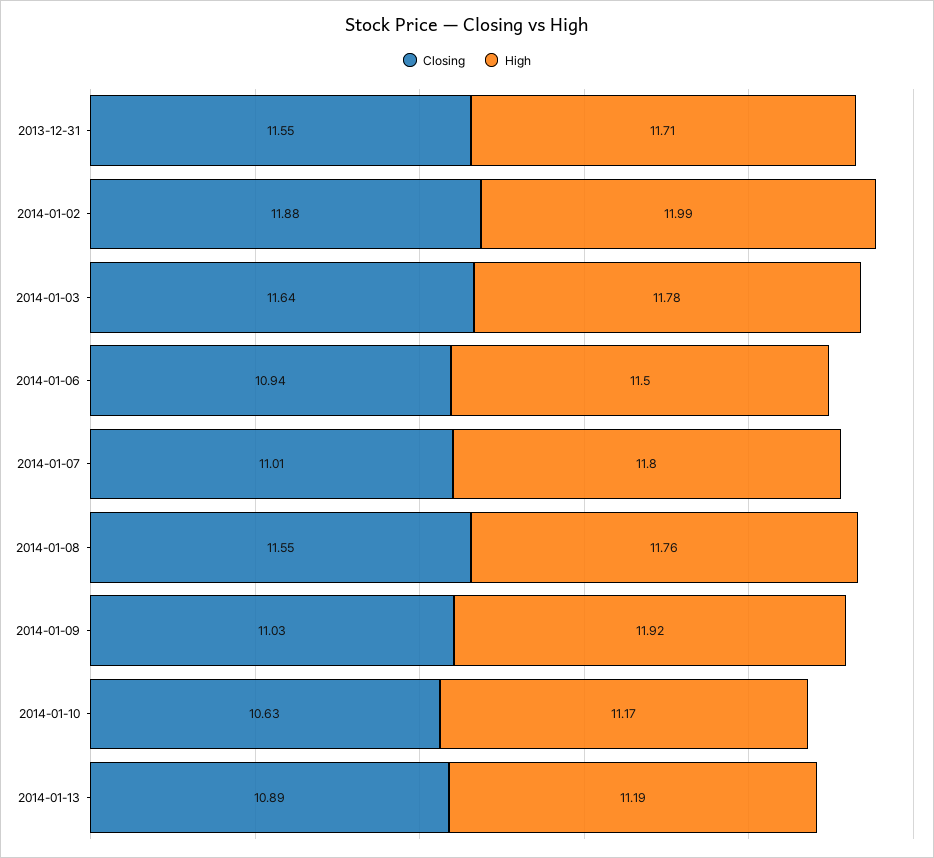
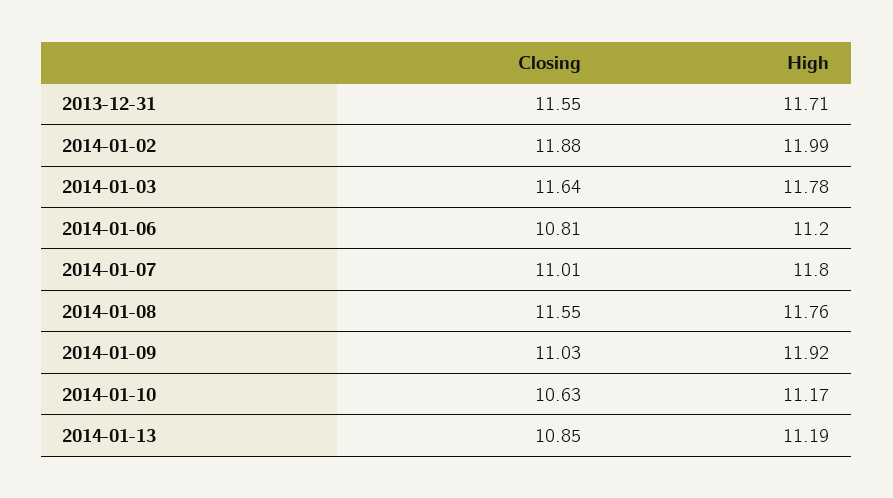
  {
    "Closing": {
      "2013-12-31": 11.55,
      "2014-01-02": 11.88,
      "2014-01-03": 11.64,
-     "2014-01-06": 10.94,
+     "2014-01-06": 10.81,
      "2014-01-07": 11.01,
      "2014-01-08": 11.55,
      "2014-01-09": 11.03,
      "2014-01-10": 10.63,
-     "2014-01-13": 10.89
+     "2014-01-13": 10.85
    },
    "High": {
      "2013-12-31": 11.71,
      "2014-01-02": 11.99,
      "2014-01-03": 11.78,
-     "2014-01-06": 11.5,
+     "2014-01-06": 11.2,
      "2014-01-07": 11.8,
      "2014-01-08": 11.76,
      "2014-01-09": 11.92,
      "2014-01-10": 11.17,
      "2014-01-13": 11.19
    }
  }

